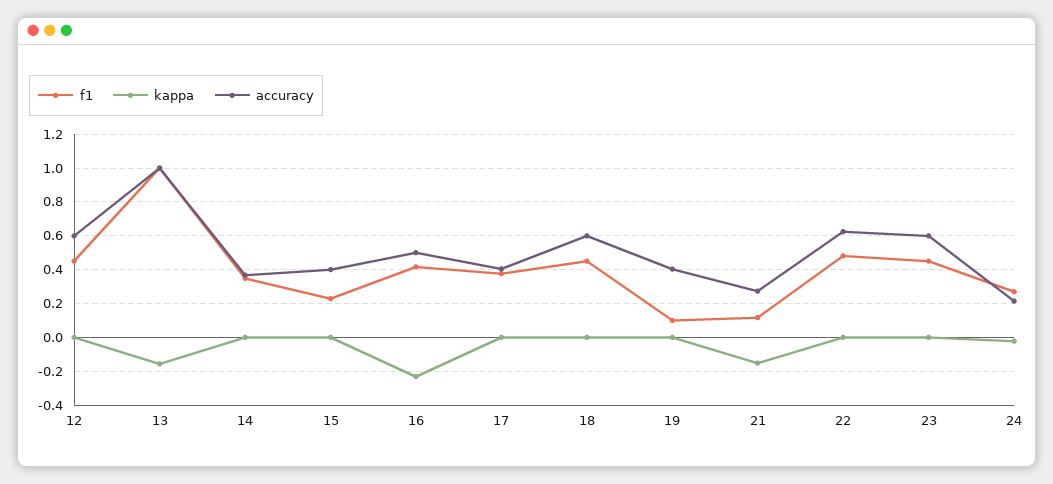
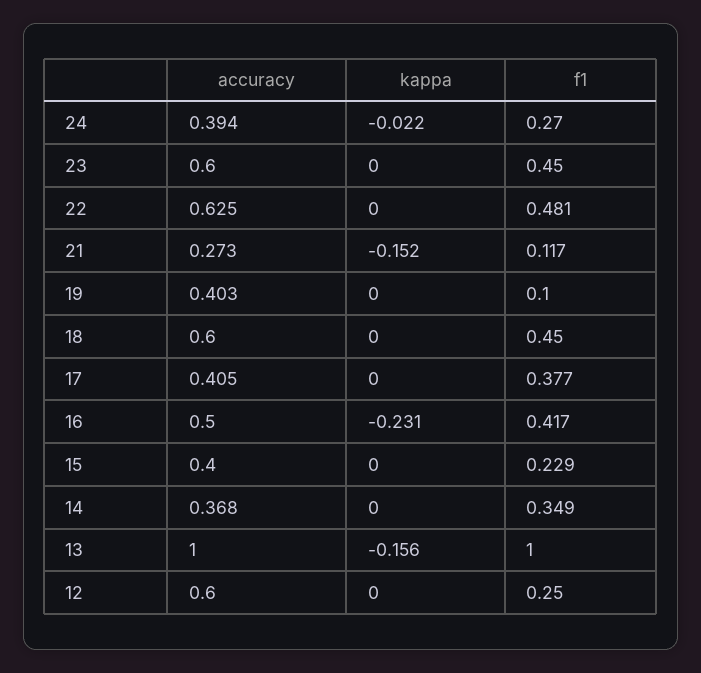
  {
    "f1": {
-     "12": 0.45,
+     "12": 0.25,
      "13": 1,
      "14": 0.349,
      "15": 0.229,
      "16": 0.417,
      "17": 0.377,
      "18": 0.45,
      "19": 0.1,
      "21": 0.117,
      "22": 0.481,
      "23": 0.45,
      "24": 0.27
    },
    "kappa": {
      "12": 0,
      "13": -0.156,
      "14": 0,
      "15": 0,
      "16": -0.231,
      "17": 0,
      "18": 0,
      "19": 0,
      "21": -0.152,
      "22": 0,
      "23": 0,
      "24": -0.022
    },
    "accuracy": {
      "12": 0.6,
      "13": 1,
      "14": 0.368,
      "15": 0.4,
      "16": 0.5,
      "17": 0.405,
      "18": 0.6,
      "19": 0.403,
      "21": 0.273,
      "22": 0.625,
      "23": 0.6,
-     "24": 0.2
+     "24": 0.394
    }
  }

